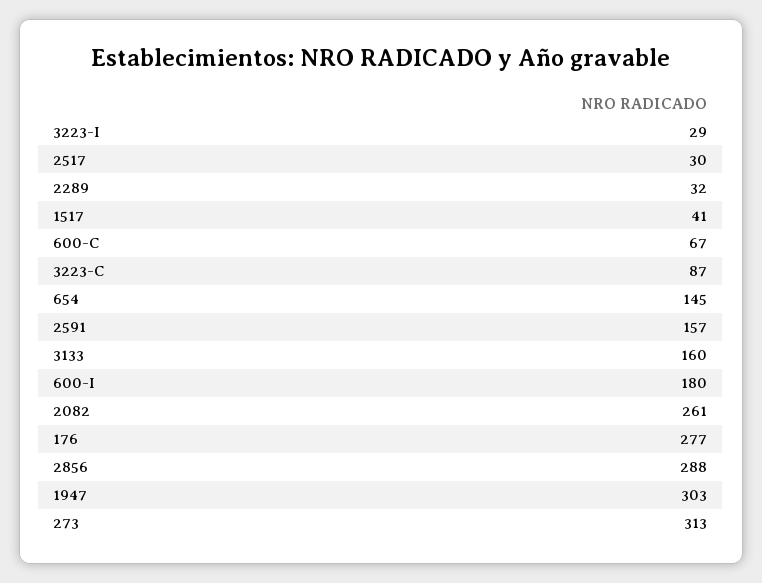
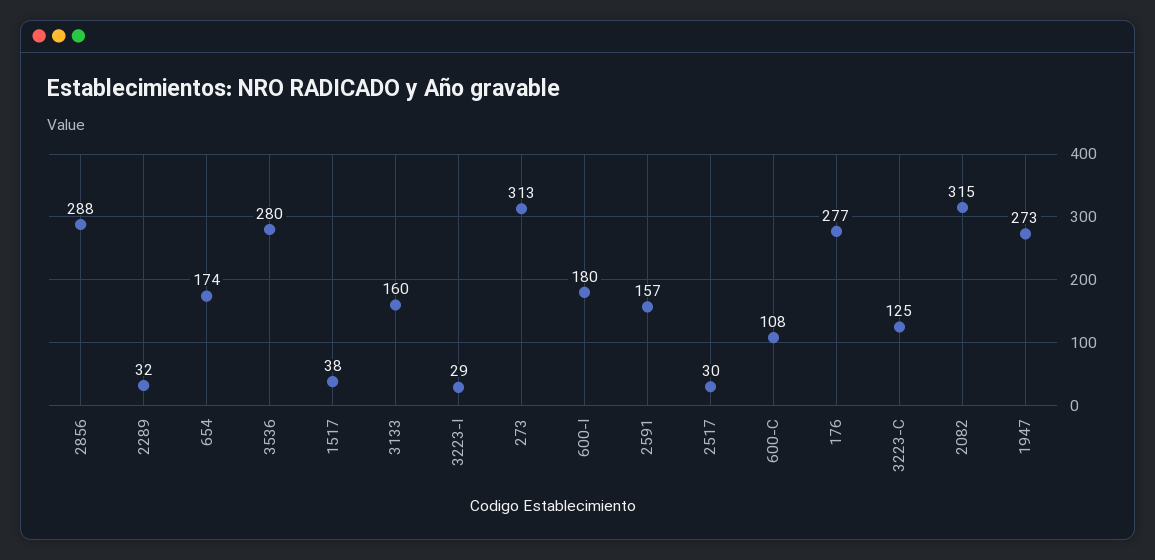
  {
    "3223-I": 29,
    "2517": 30,
    "2289": 32,
-   "1517": 41,
+   "1517": 38,
-   "600-C": 67,
+   "600-C": 108,
-   "3223-C": 87,
+   "3223-C": 125,
-   "654": 145,
+   "654": 174,
    "2591": 157,
    "3133": 160,
    "600-I": 180,
-   "2082": 261,
+   "2082": 315,
    "176": 277,
    "2856": 288,
-   "1947": 303,
+   "1947": 273,
-   "273": 313
+   "273": 313,
+   "3536": 280
  }

